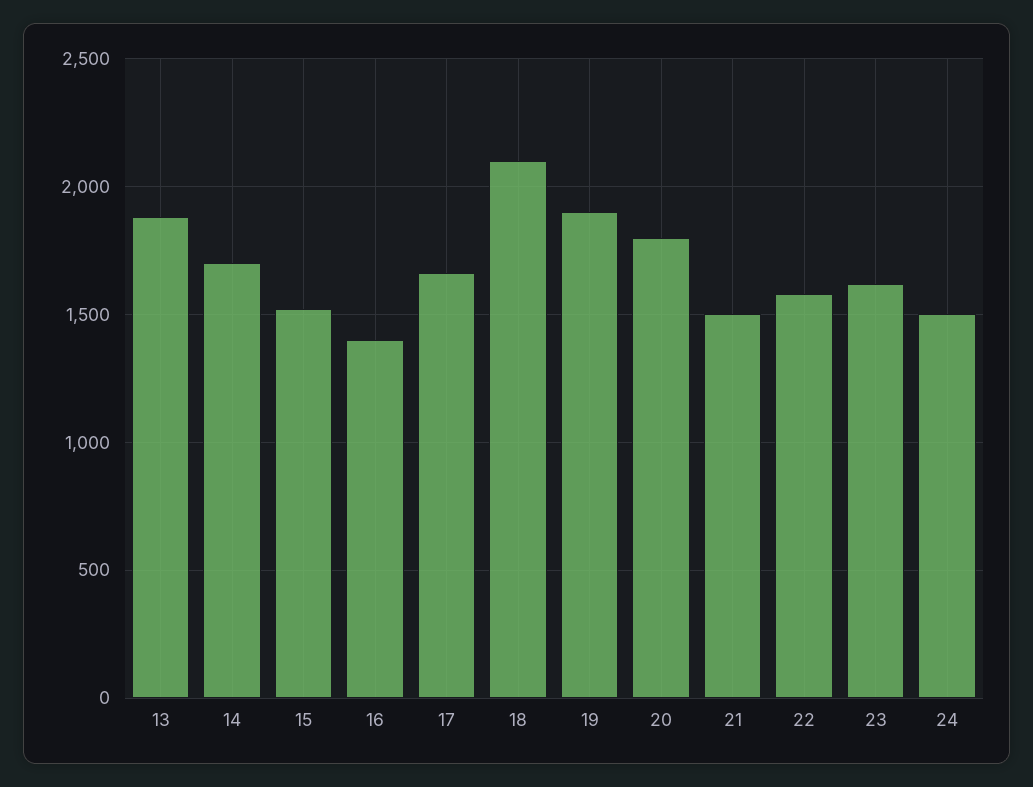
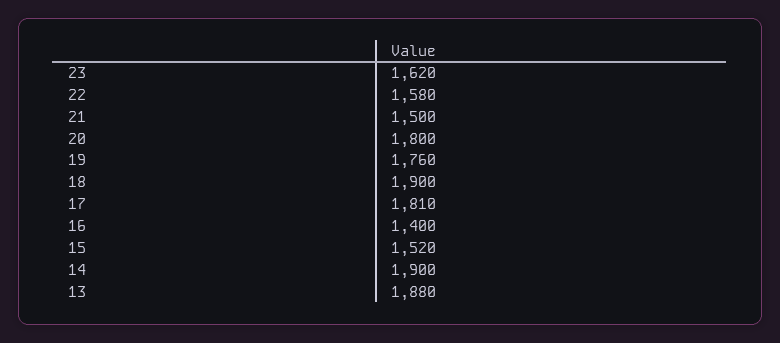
  {
    "13": 1880,
-   "14": 1700,
+   "14": 1900,
    "15": 1520,
    "16": 1400,
-   "17": 1650,
+   "17": 1810,
-   "18": 2100,
+   "18": 1900,
-   "19": 1900,
+   "19": 1760,
    "20": 1800,
    "21": 1500,
    "22": 1580,
-   "23": 1620,
+   "23": 1620
-   "24": 1500
  }

